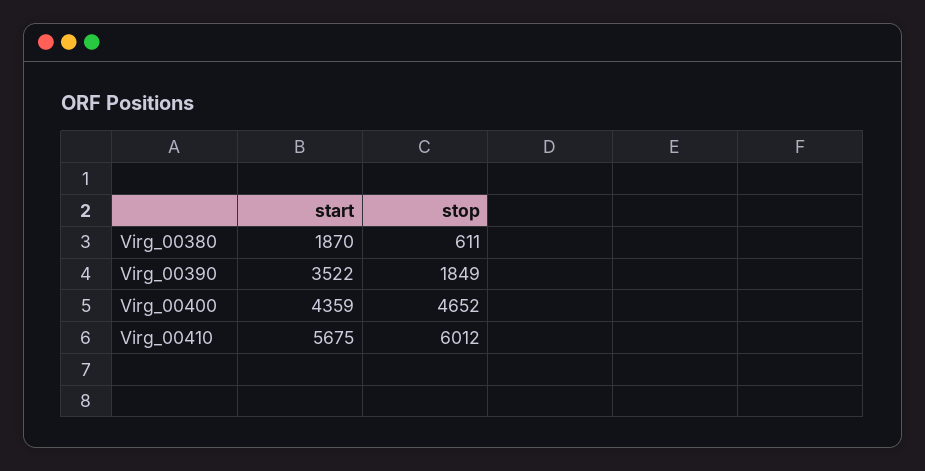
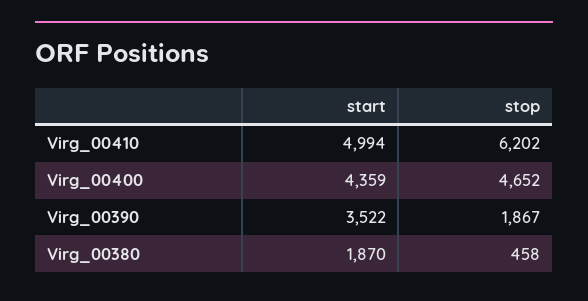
  {
    "start": {
      "Virg_00380": 1870,
      "Virg_00390": 3522,
      "Virg_00400": 4359,
-     "Virg_00410": 5675
+     "Virg_00410": 4994
    },
    "stop": {
-     "Virg_00380": 611,
+     "Virg_00380": 458,
-     "Virg_00390": 1849,
+     "Virg_00390": 1867,
      "Virg_00400": 4652,
-     "Virg_00410": 6012
+     "Virg_00410": 6202
    }
  }

